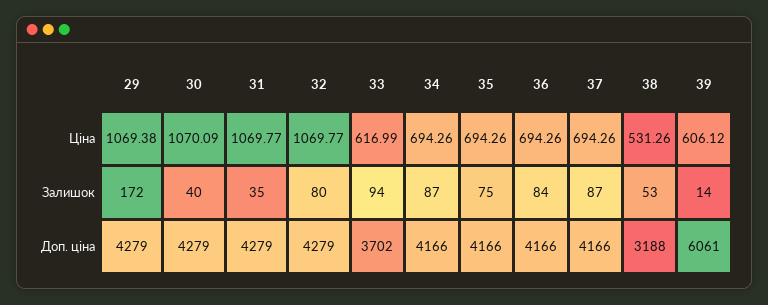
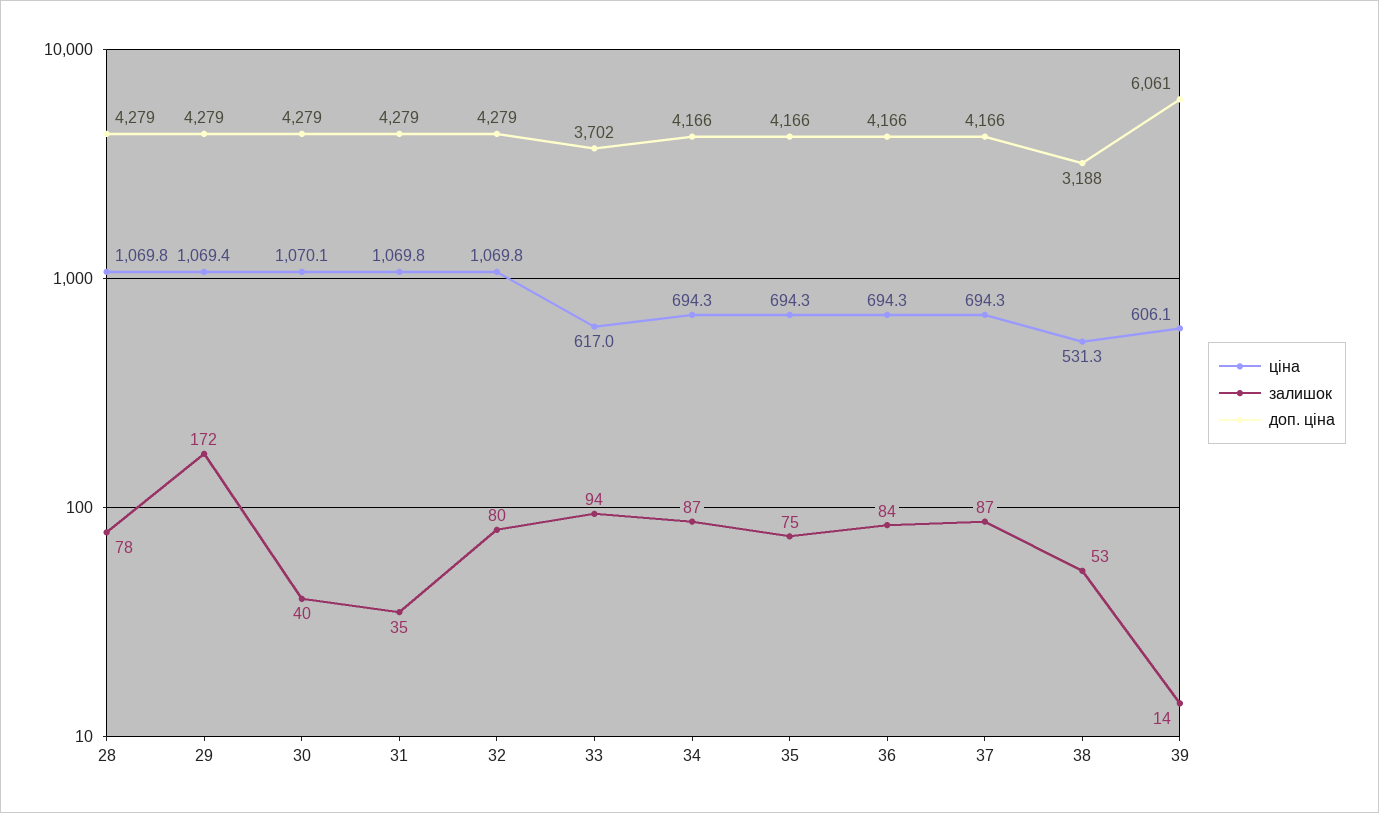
  {
    "Ціна": {
      "29": 1069.38,
      "30": 1070.09,
      "31": 1069.77,
      "32": 1069.77,
      "33": 616.99,
      "34": 694.26,
      "35": 694.26,
      "36": 694.26,
      "37": 694.26,
      "38": 531.26,
-     "39": 606.12
+     "39": 606.12,
+     "28": 1069.8
    },
    "Залишок": {
      "29": 172,
      "30": 40,
      "31": 35,
      "32": 80,
      "33": 94,
      "34": 87,
      "35": 75,
      "36": 84,
      "37": 87,
      "38": 53,
-     "39": 14
+     "39": 14,
+     "28": 78
    },
    "Доп. ціна": {
      "29": 4279,
      "30": 4279,
      "31": 4279,
      "32": 4279,
      "33": 3702,
      "34": 4166,
      "35": 4166,
      "36": 4166,
      "37": 4166,
      "38": 3188,
-     "39": 6061
+     "39": 6061,
+     "28": 4279
    }
  }

